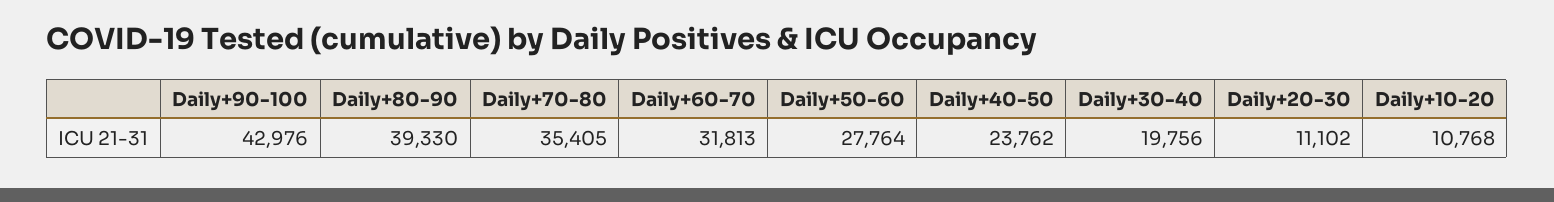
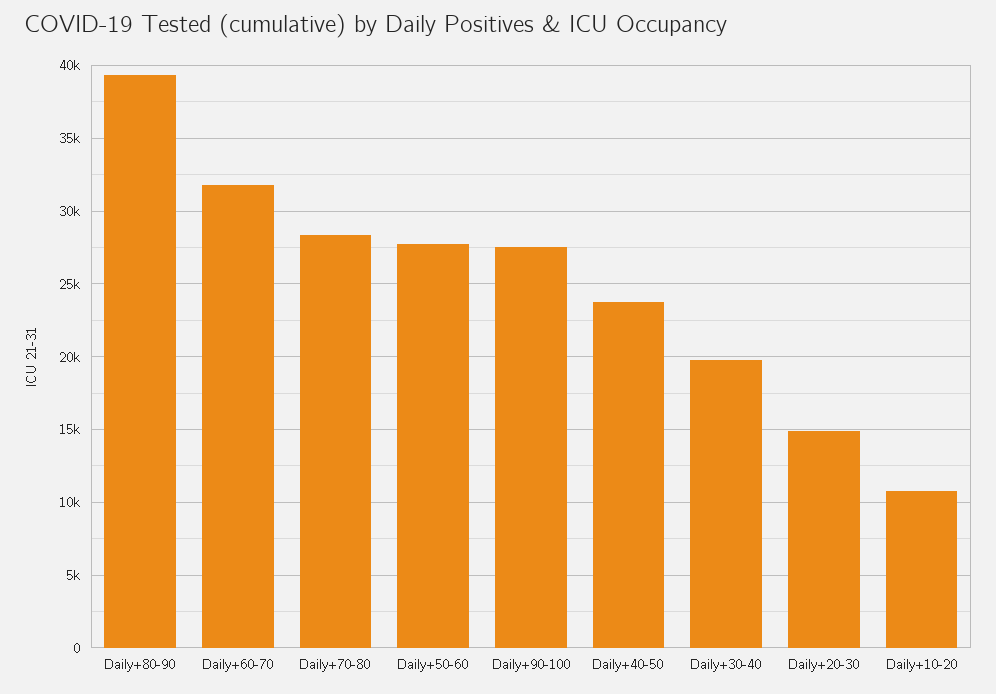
  {
-   "Daily+90-100": 42976,
+   "Daily+90-100": 27500,
    "Daily+80-90": 39330,
-   "Daily+70-80": 35405,
+   "Daily+70-80": 28500,
    "Daily+60-70": 31813,
    "Daily+50-60": 27764,
    "Daily+40-50": 23762,
    "Daily+30-40": 19756,
-   "Daily+20-30": 11102,
+   "Daily+20-30": 15000,
    "Daily+10-20": 10768
  }

